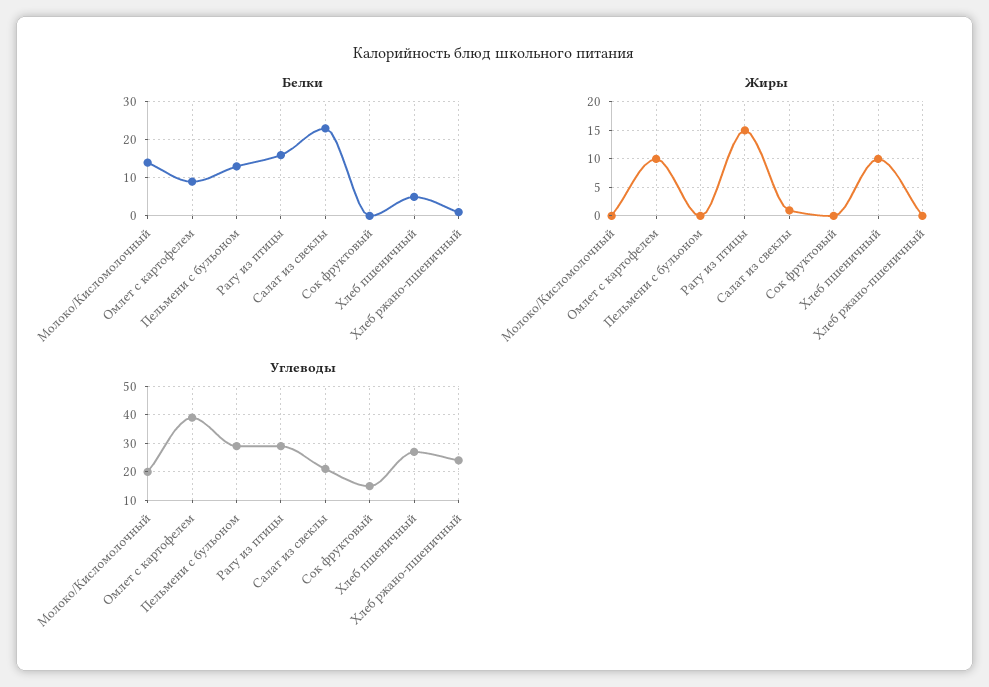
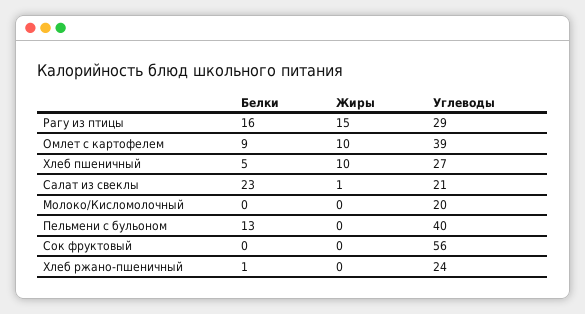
  {
    "Белки": {
-     "Молоко/Кисломолочный": 15,
+     "Молоко/Кисломолочный": 0,
      "Омлет с картофелем": 9,
      "Пельмени с бульоном": 13,
      "Рагу из птицы": 16,
      "Салат из свеклы": 23,
      "Сок фруктовый": 0,
      "Хлеб пшеничный": 5,
      "Хлеб ржано-пшеничный": 1
    },
    "Жиры": {
      "Молоко/Кисломолочный": 0,
      "Омлет с картофелем": 10,
      "Пельмени с бульоном": 0,
      "Рагу из птицы": 15,
      "Салат из свеклы": 1,
      "Сок фруктовый": 0,
      "Хлеб пшеничный": 10,
      "Хлеб ржано-пшеничный": 0
    },
    "Углеводы": {
      "Молоко/Кисломолочный": 20,
      "Омлет с картофелем": 39,
-     "Пельмени с бульоном": 30,
+     "Пельмени с бульоном": 40,
      "Рагу из птицы": 29,
      "Салат из свеклы": 21,
-     "Сок фруктовый": 15,
+     "Сок фруктовый": 56,
      "Хлеб пшеничный": 27,
      "Хлеб ржано-пшеничный": 24
    }
  }

